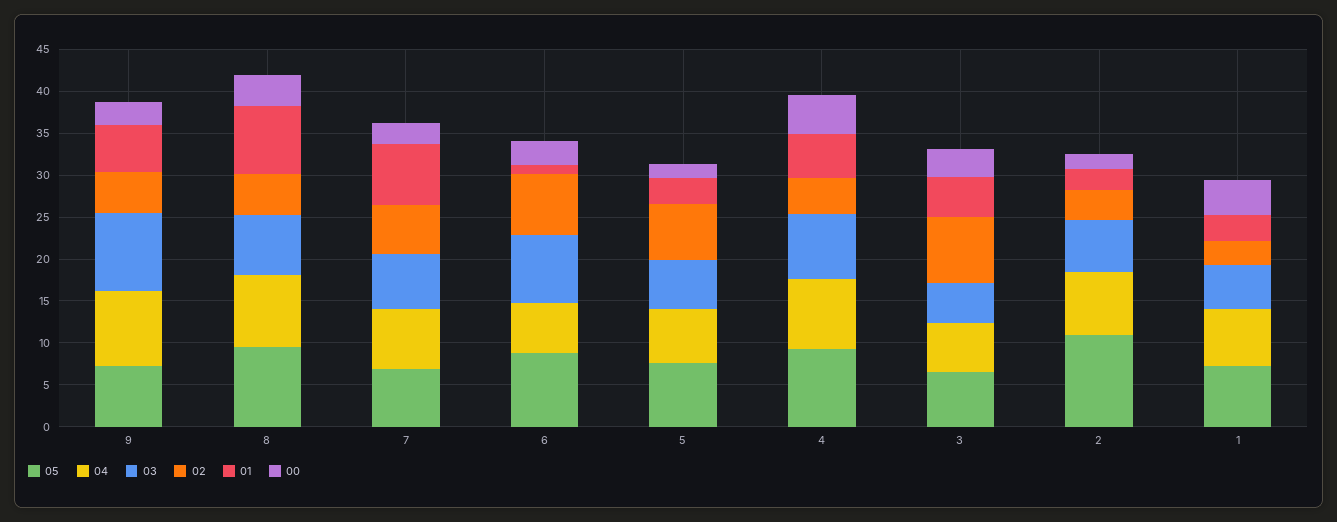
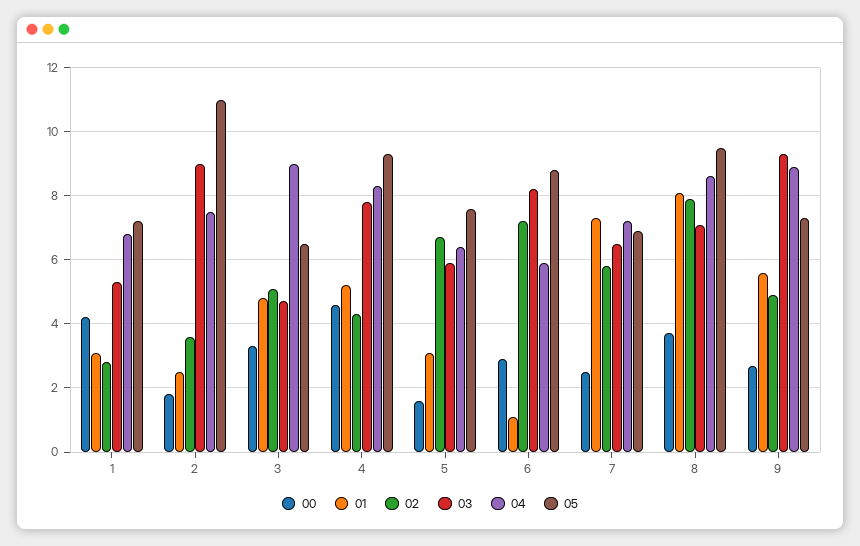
  {
    "05": {
      "9": 7.5,
      "8": 9.5,
      "7": 7,
      "6": 9,
      "5": 7.5,
      "4": 9.5,
      "3": 6.5,
      "2": 11,
      "1": 7
    },
    "04": {
      "9": 9,
      "8": 8.5,
      "7": 7,
      "6": 6,
      "5": 6.5,
      "4": 8.5,
-     "3": 6,
+     "3": 9,
      "2": 7.5,
      "1": 7
    },
    "03": {
      "9": 9.5,
      "8": 7,
      "7": 6.5,
      "6": 8,
      "5": 6,
      "4": 8,
      "3": 4.5,
-     "2": 6,
+     "2": 9,
      "1": 5.5
    },
    "02": {
      "9": 5,
-     "8": 5,
+     "8": 8,
      "7": 6,
      "6": 7,
      "5": 6.5,
      "4": 4.5,
-     "3": 8,
+     "3": 5,
      "2": 3.5,
      "1": 3
    },
    "01": {
      "9": 5.5,
      "8": 8,
      "7": 7.5,
      "6": 1,
      "5": 3,
      "4": 5,
      "3": 5,
      "2": 2.5,
      "1": 3
    },
    "00": {
      "9": 2.5,
      "8": 3.5,
      "7": 2.5,
      "6": 3,
      "5": 1.5,
      "4": 4.5,
      "3": 3.5,
      "2": 2,
      "1": 4
    }
  }

